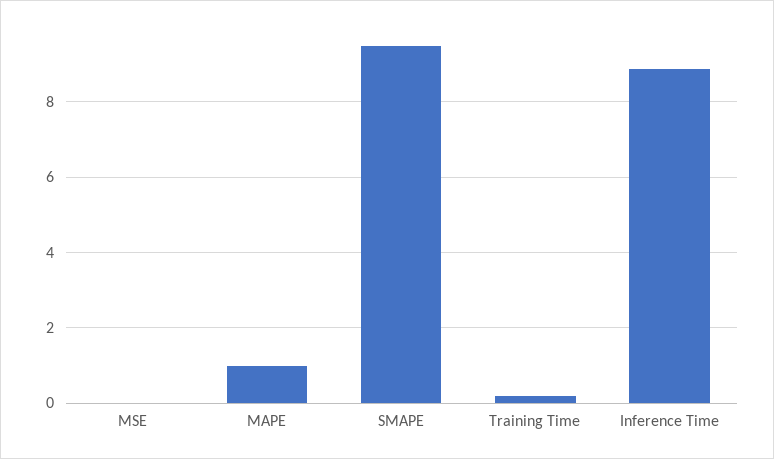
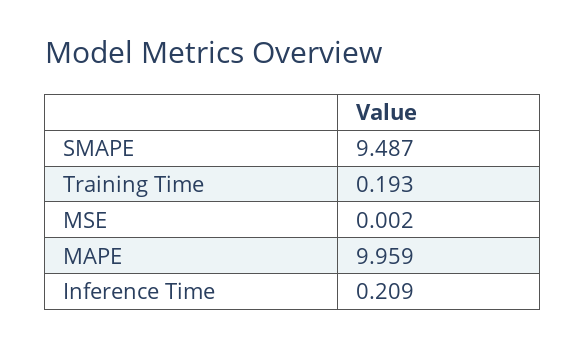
  {
    "MSE": 0.002,
-   "MAPE": 1,
+   "MAPE": 9.959,
    "SMAPE": 9.487,
    "Training Time": 0.193,
-   "Inference Time": 8.8
+   "Inference Time": 0.209
  }

